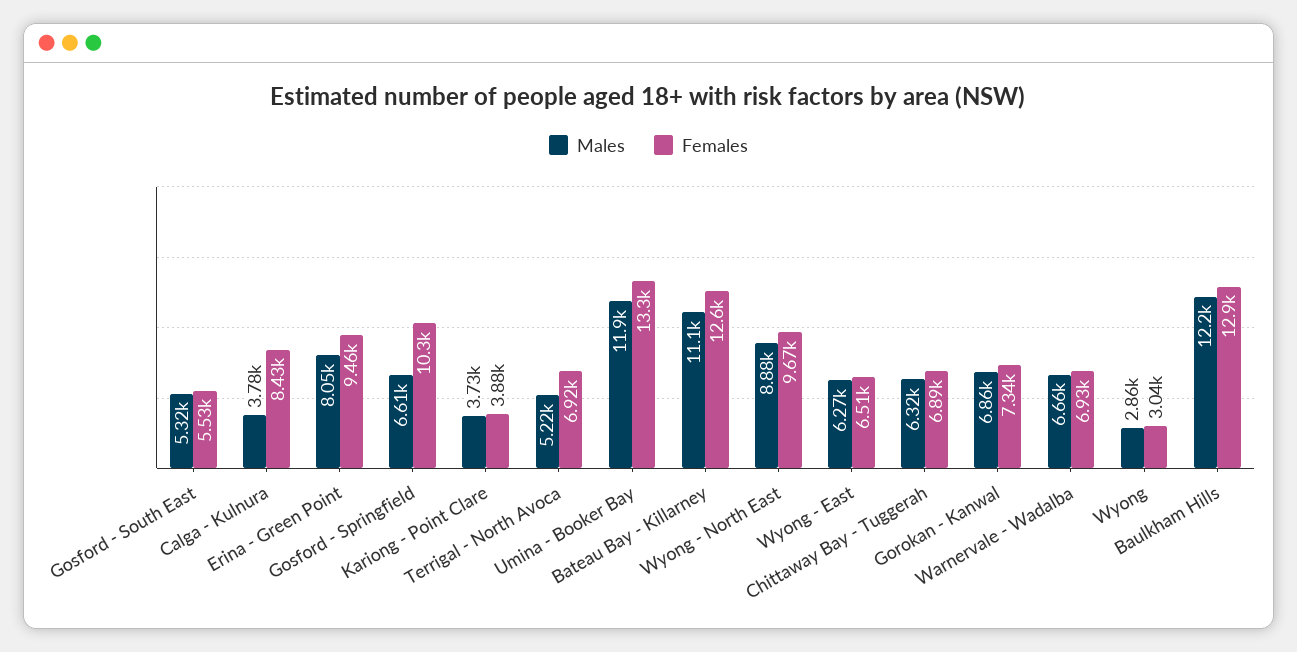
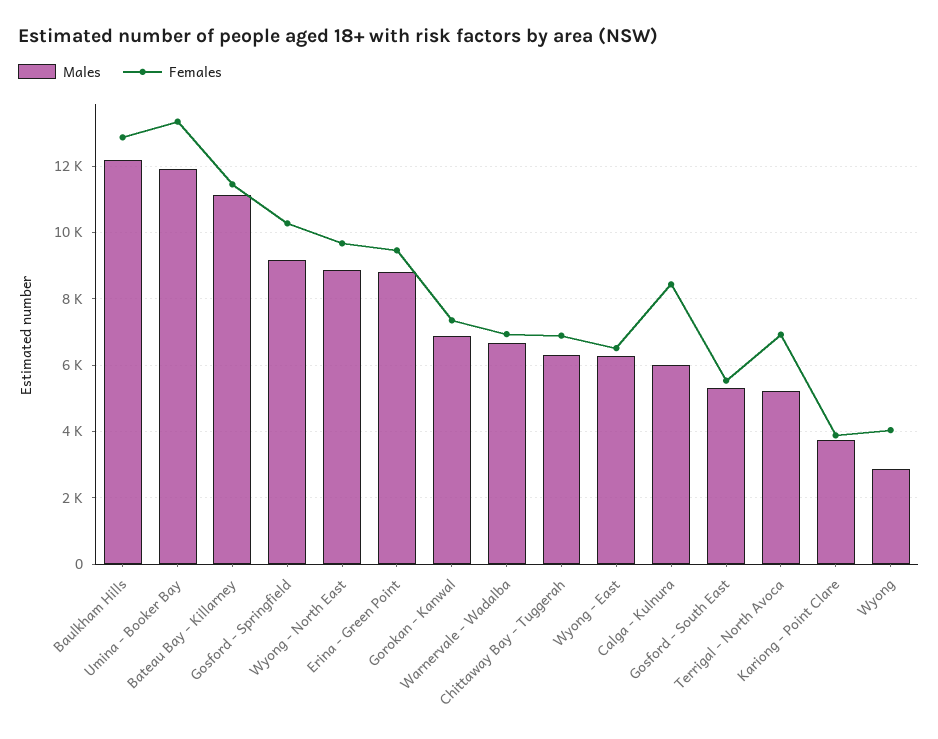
  {
    "Males": {
      "Gosford - South East": 5320,
-     "Calga - Kulnura": 3780,
+     "Calga - Kulnura": 6000,
-     "Erina - Green Point": 8050,
+     "Erina - Green Point": 8800,
-     "Gosford - Springfield": 6610,
+     "Gosford - Springfield": 9200,
      "Kariong - Point Clare": 3730,
      "Terrigal - North Avoca": 5220,
      "Umina - Booker Bay": 11900,
      "Bateau Bay - Killarney": 11100,
      "Wyong - North East": 8880,
      "Wyong - East": 6270,
      "Chittaway Bay - Tuggerah": 6320,
      "Gorokan - Kanwal": 6860,
      "Warnervale - Wadalba": 6660,
      "Wyong": 2860,
      "Baulkham Hills": 12200
    },
    "Females": {
      "Gosford - South East": 5530,
      "Calga - Kulnura": 8430,
      "Erina - Green Point": 9460,
      "Gosford - Springfield": 10300,
      "Kariong - Point Clare": 3880,
      "Terrigal - North Avoca": 6920,
      "Umina - Booker Bay": 13300,
-     "Bateau Bay - Killarney": 12600,
+     "Bateau Bay - Killarney": 11400,
      "Wyong - North East": 9670,
      "Wyong - East": 6510,
      "Chittaway Bay - Tuggerah": 6890,
      "Gorokan - Kanwal": 7340,
      "Warnervale - Wadalba": 6930,
-     "Wyong": 3040,
+     "Wyong": 4000,
      "Baulkham Hills": 12900
    }
  }

